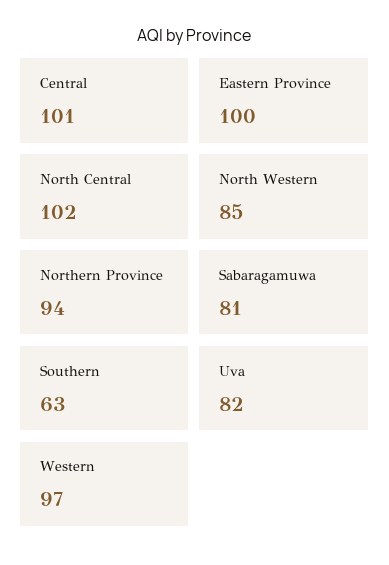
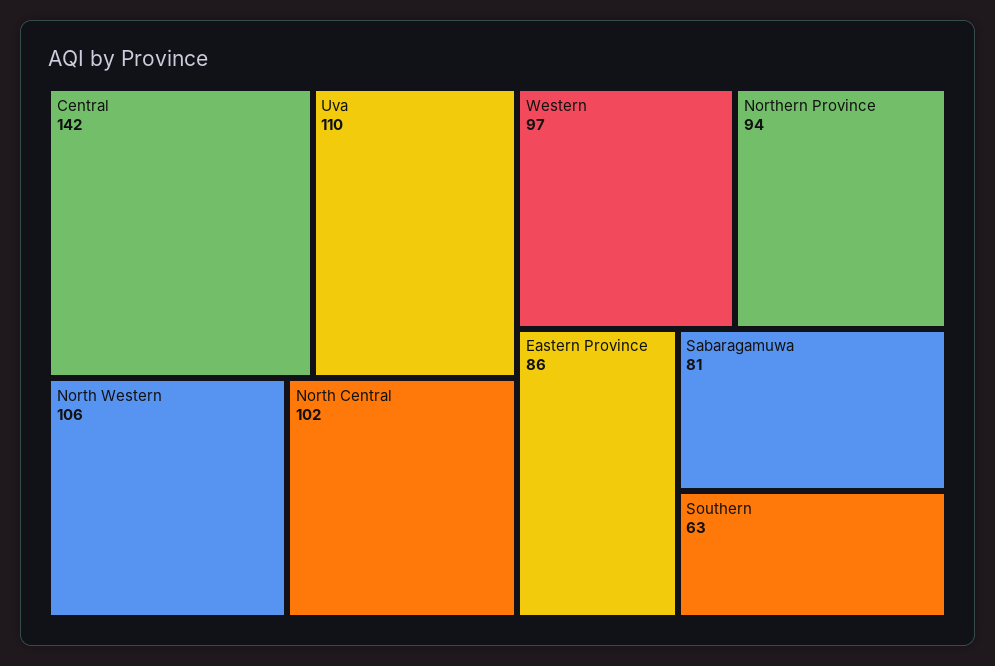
  {
-   "Central": 101,
+   "Central": 142,
-   "Eastern Province": 100,
+   "Eastern Province": 86,
    "North Central": 102,
-   "North Western": 85,
+   "North Western": 106,
    "Northern Province": 94,
    "Sabaragamuwa": 81,
    "Southern": 63,
-   "Uva": 82,
+   "Uva": 110,
    "Western": 97
  }

